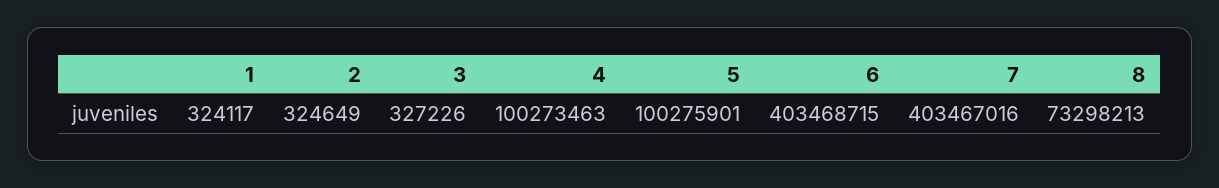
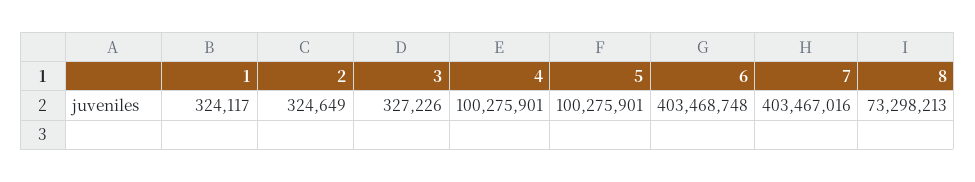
  {
    "1": 324117,
    "2": 324649,
    "3": 327226,
-   "4": 100273463,
+   "4": 100275901,
    "5": 100275901,
-   "6": 403468715,
+   "6": 403468748,
    "7": 403467016,
    "8": 73298213
  }

